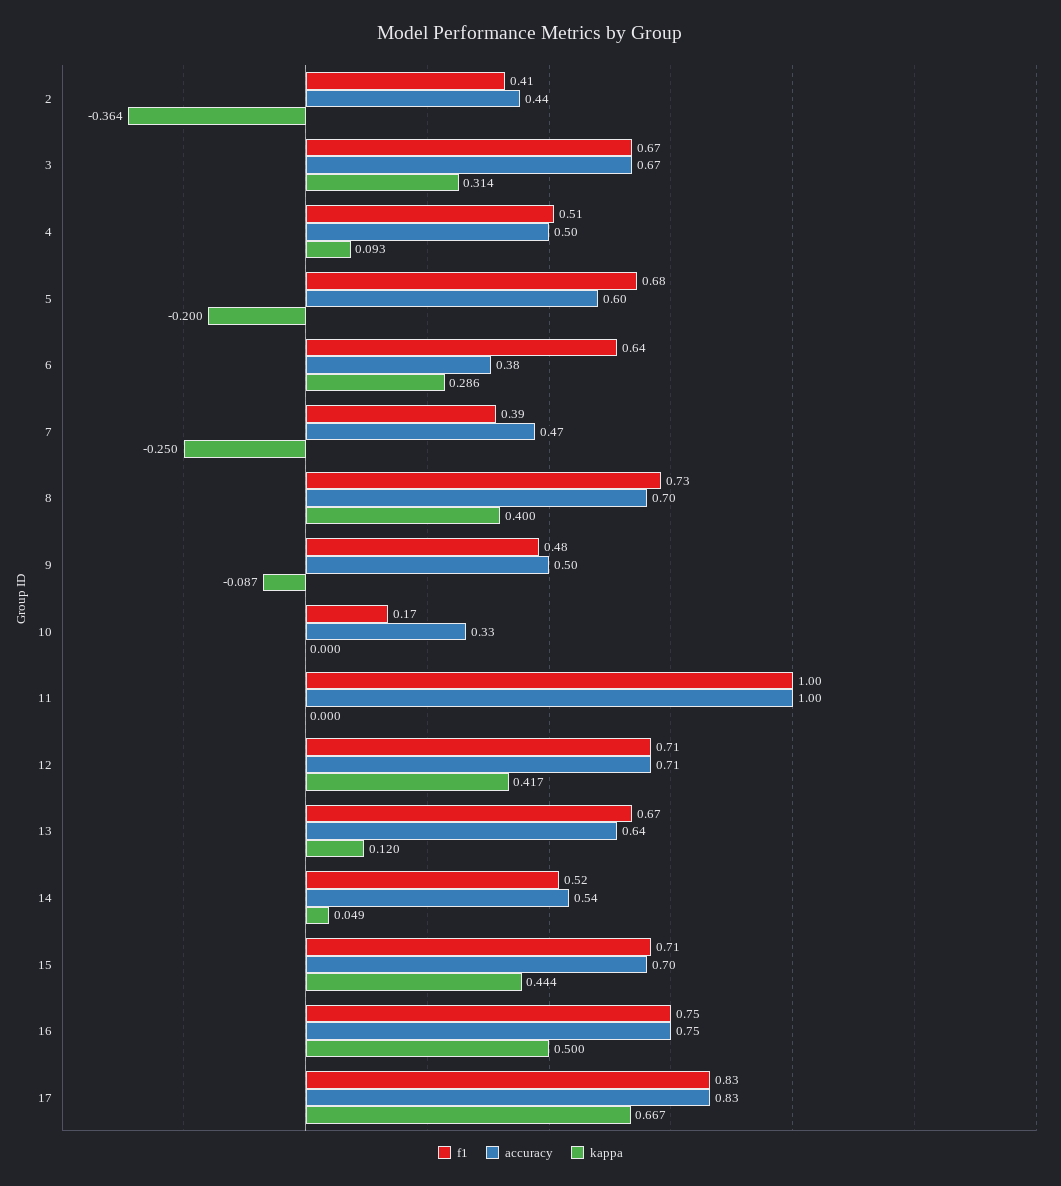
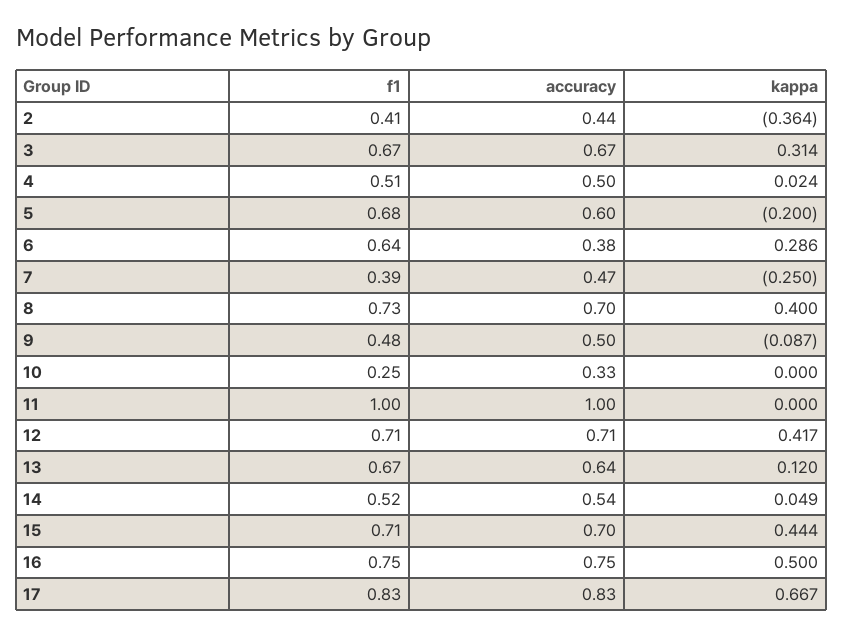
  {
    "f1": {
      "2": 0.41,
      "3": 0.67,
      "4": 0.51,
      "5": 0.68,
      "6": 0.64,
      "7": 0.39,
      "8": 0.73,
      "9": 0.48,
-     "10": 0.17,
+     "10": 0.25,
      "11": 1,
      "12": 0.71,
      "13": 0.67,
      "14": 0.52,
      "15": 0.71,
      "16": 0.75,
      "17": 0.83
    },
    "accuracy": {
      "2": 0.44,
      "3": 0.67,
      "4": 0.5,
      "5": 0.6,
      "6": 0.38,
      "7": 0.47,
      "8": 0.7,
      "9": 0.5,
      "10": 0.33,
      "11": 1,
      "12": 0.71,
      "13": 0.64,
      "14": 0.54,
      "15": 0.7,
      "16": 0.75,
      "17": 0.83
    },
    "kappa": {
      "2": -0.364,
      "3": 0.314,
-     "4": 0.093,
+     "4": 0.024,
      "5": -0.2,
      "6": 0.286,
      "7": -0.25,
      "8": 0.4,
      "9": -0.087,
      "10": 0,
      "11": 0,
      "12": 0.417,
      "13": 0.12,
      "14": 0.049,
      "15": 0.444,
      "16": 0.5,
      "17": 0.667
    }
  }

